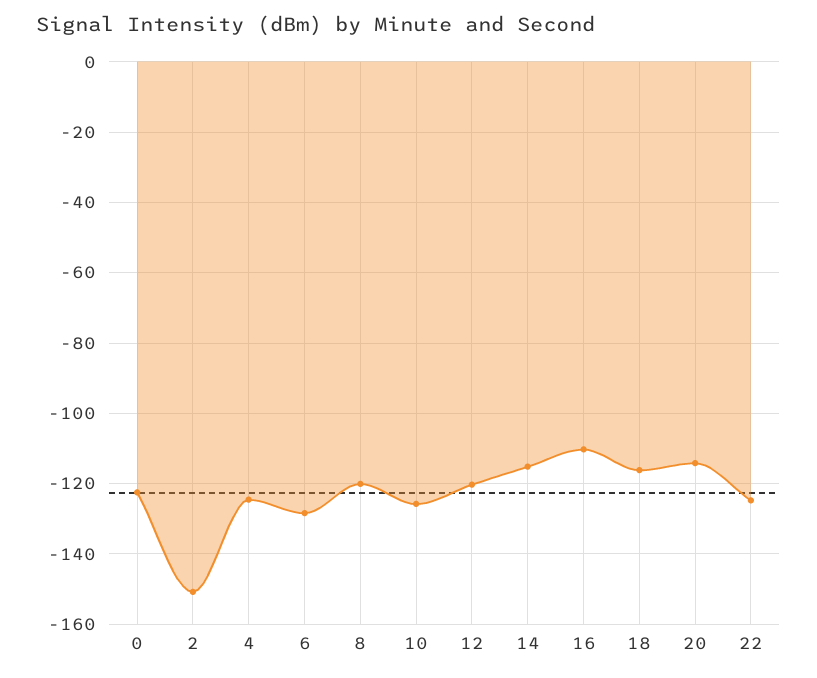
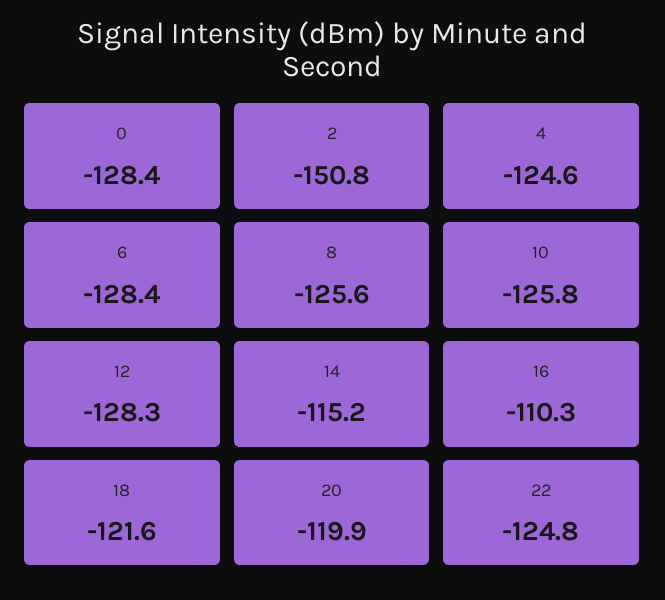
  {
-   "0": -122,
+   "0": -128.4,
    "2": -150.8,
    "4": -124.6,
    "6": -128.4,
-   "8": -120,
+   "8": -125.6,
    "10": -125.8,
-   "12": -120,
+   "12": -128.3,
    "14": -115.2,
    "16": -110.3,
-   "18": -116,
+   "18": -121.6,
-   "20": -114,
+   "20": -119.9,
    "22": -124.8
  }

